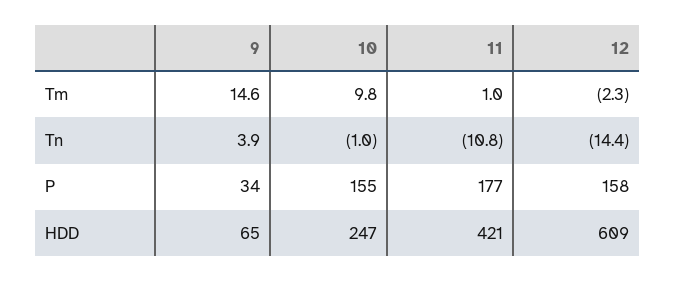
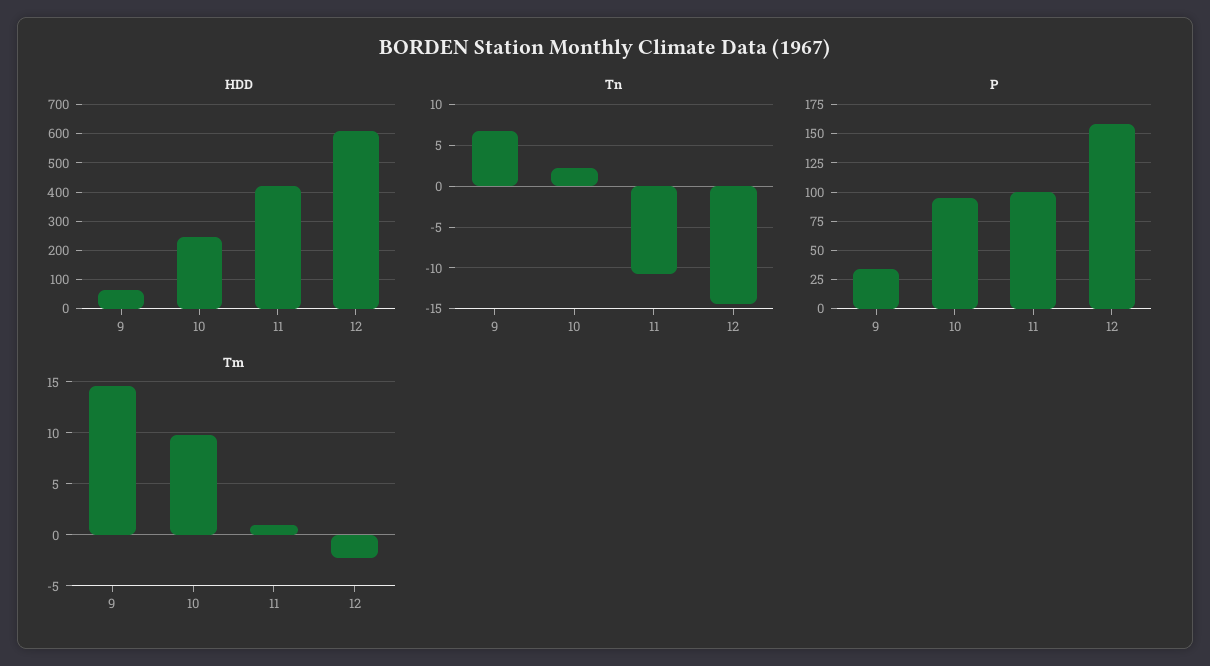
  {
    "Tm": {
      "9": 14.6,
      "10": 9.8,
      "11": 1,
      "12": -2.3
    },
    "Tn": {
-     "9": 3.9,
+     "9": 7,
-     "10": -1,
+     "10": 2,
      "11": -10.8,
      "12": -14.4
    },
    "P": {
      "9": 34,
-     "10": 155,
+     "10": 100,
-     "11": 177,
+     "11": 100,
      "12": 158
    },
    "HDD": {
      "9": 65,
      "10": 247,
      "11": 421,
      "12": 609
    }
  }

